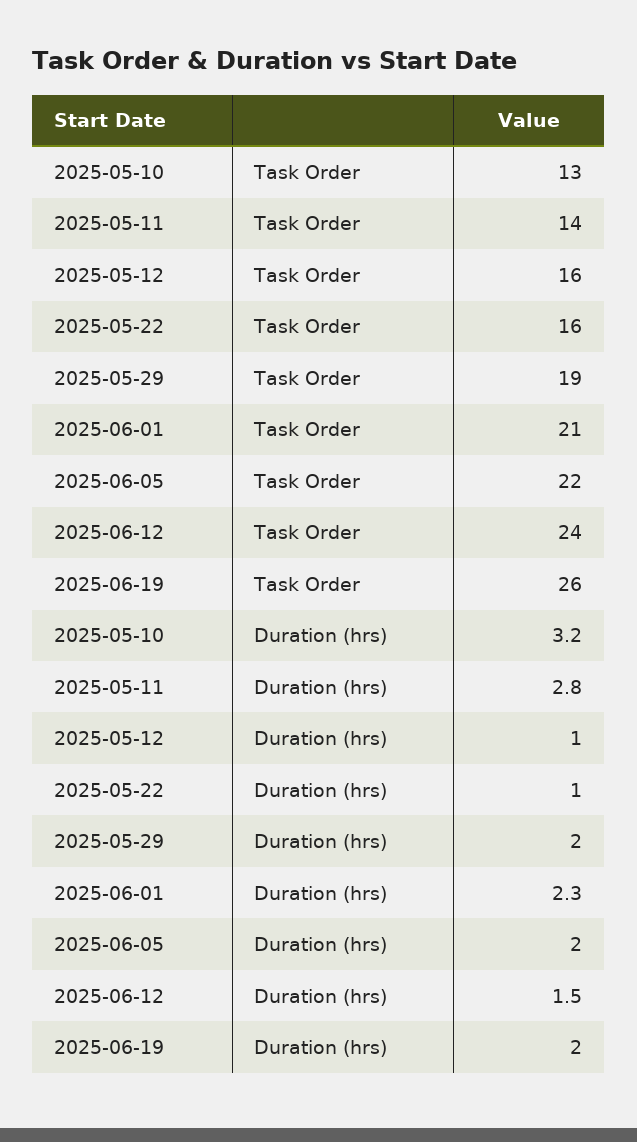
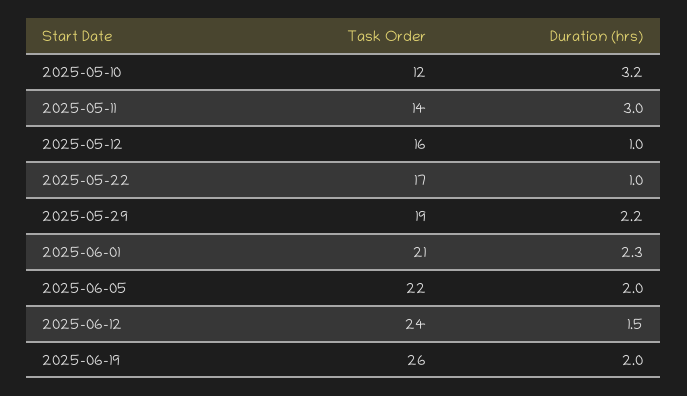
  {
    "2025-05-10": {
-     "Task Order": 13,
+     "Task Order": 12,
      "Duration (hrs)": 3.2
    },
    "2025-05-11": {
      "Task Order": 14,
-     "Duration (hrs)": 2.8
+     "Duration (hrs)": 3
    },
    "2025-05-12": {
      "Task Order": 16,
      "Duration (hrs)": 1
    },
    "2025-05-22": {
-     "Task Order": 16,
+     "Task Order": 17,
      "Duration (hrs)": 1
    },
    "2025-05-29": {
      "Task Order": 19,
-     "Duration (hrs)": 2
+     "Duration (hrs)": 2.2
    },
    "2025-06-01": {
      "Task Order": 21,
      "Duration (hrs)": 2.3
    },
    "2025-06-05": {
      "Task Order": 22,
      "Duration (hrs)": 2
    },
    "2025-06-12": {
      "Task Order": 24,
      "Duration (hrs)": 1.5
    },
    "2025-06-19": {
      "Task Order": 26,
      "Duration (hrs)": 2
    }
  }

